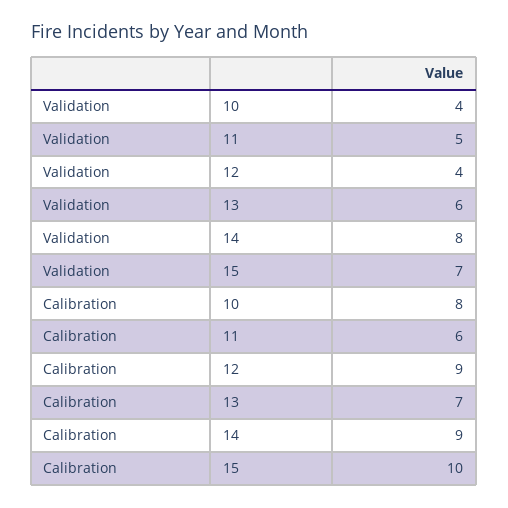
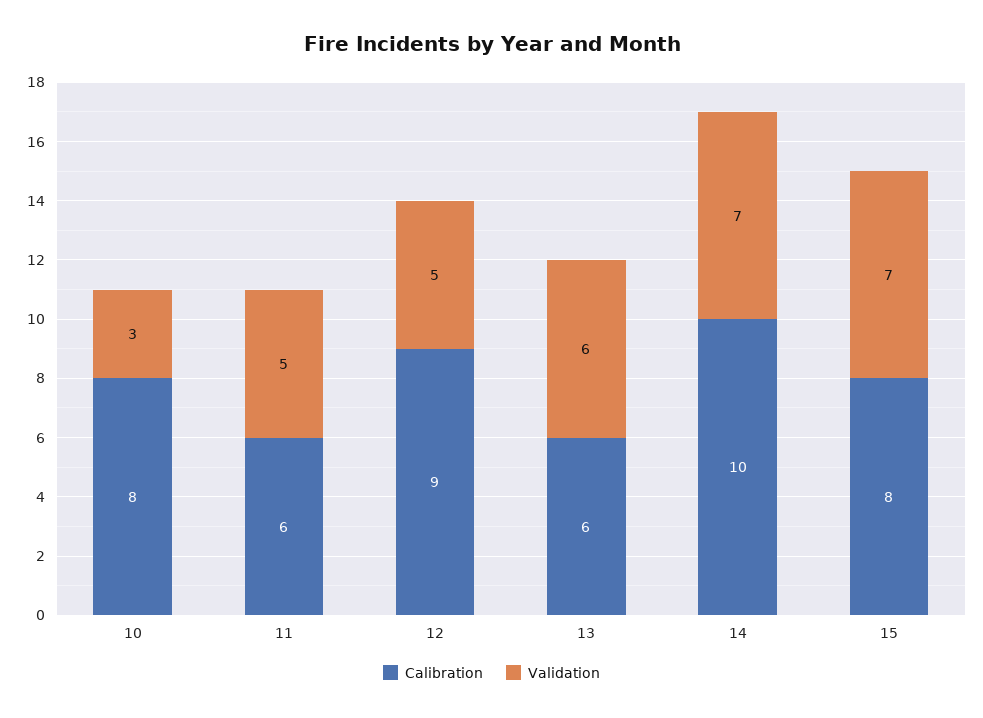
  {
    "Validation": {
-     "10": 4,
+     "10": 3,
      "11": 5,
-     "12": 4,
+     "12": 5,
      "13": 6,
-     "14": 8,
+     "14": 7,
      "15": 7
    },
    "Calibration": {
      "10": 8,
      "11": 6,
      "12": 9,
-     "13": 7,
+     "13": 6,
-     "14": 9,
+     "14": 10,
-     "15": 10
+     "15": 8
    }
  }

